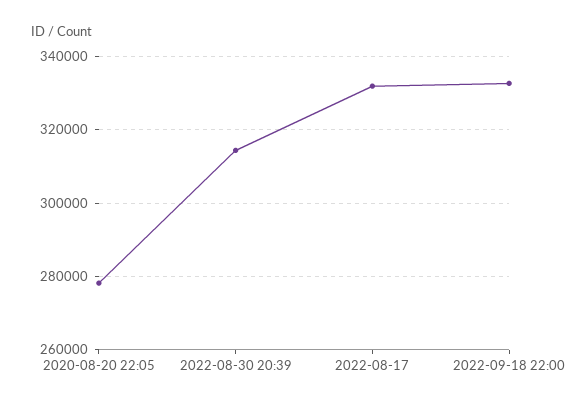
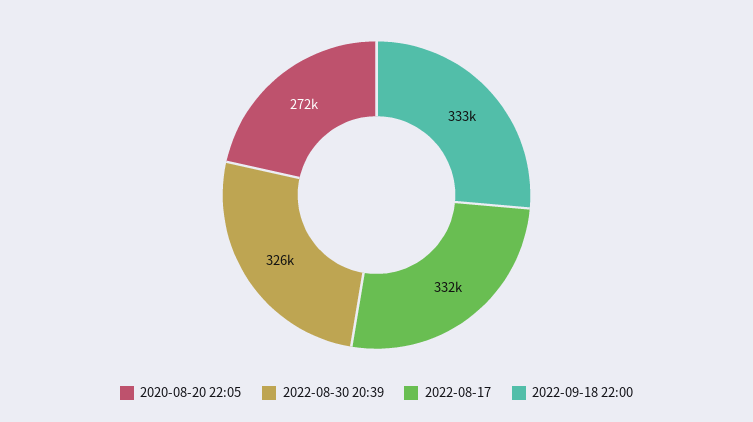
  {
-   "2020-08-20 22:05": 278000,
+   "2020-08-20 22:05": 272000,
-   "2022-08-30 20:39": 314000,
+   "2022-08-30 20:39": 326000,
    "2022-08-17": 332000,
    "2022-09-18 22:00": 333000
  }

